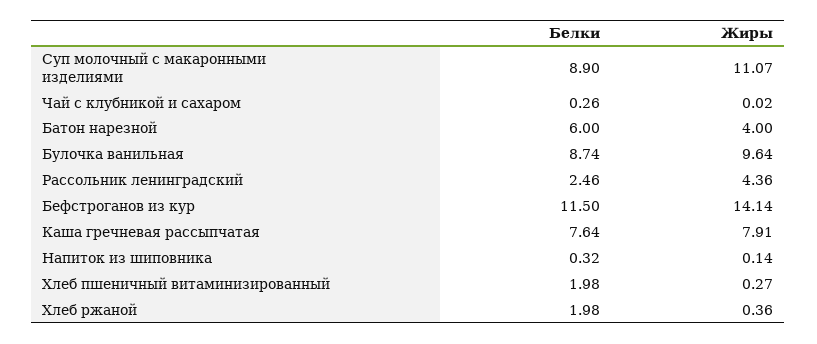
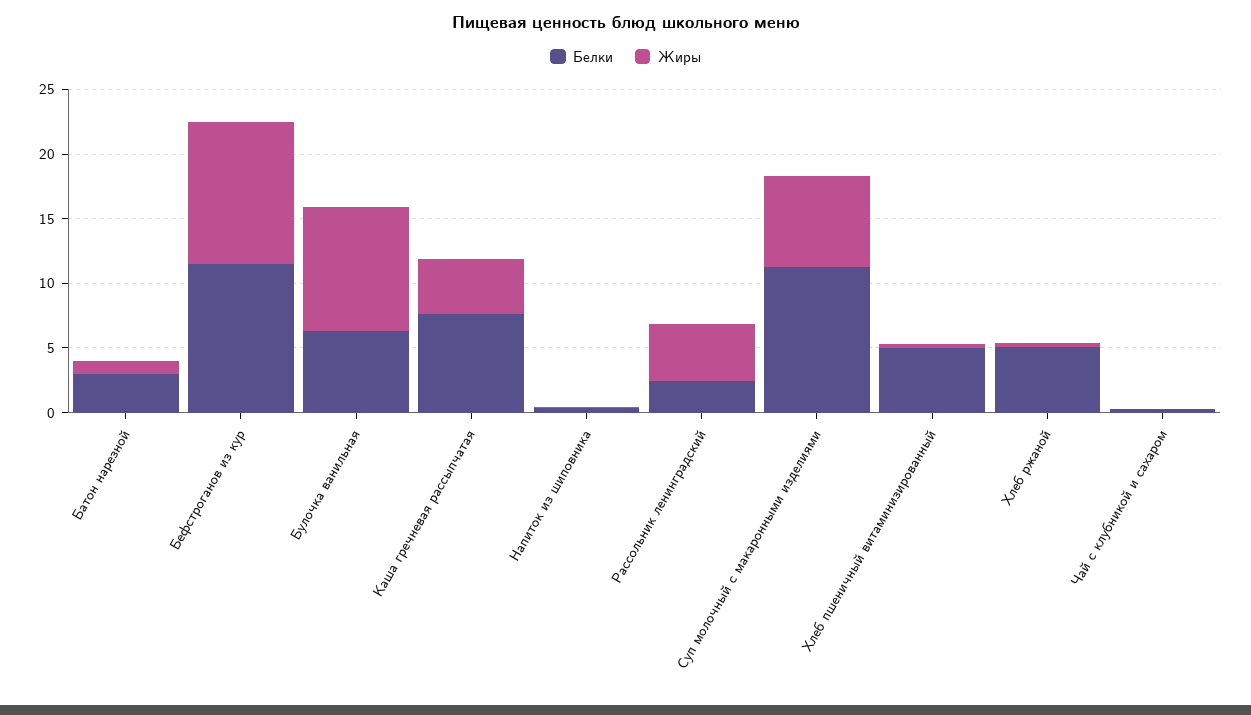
  {
    "Белки": {
-     "Суп молочный с макаронными изделиями": 8.9,
+     "Суп молочный с макаронными изделиями": 11,
      "Чай с клубникой и сахаром": 0.26,
-     "Батон нарезной": 6,
+     "Батон нарезной": 3,
-     "Булочка ванильная": 8.74,
+     "Булочка ванильная": 6,
      "Рассольник ленинградский": 2.46,
      "Бефстроганов из кур": 11.5,
      "Каша гречневая рассыпчатая": 7.64,
      "Напиток из шиповника": 0.32,
-     "Хлеб пшеничный витаминизированный": 1.98,
+     "Хлеб пшеничный витаминизированный": 5,
-     "Хлеб ржаной": 1.98
+     "Хлеб ржаной": 5
    },
    "Жиры": {
-     "Суп молочный с макаронными изделиями": 11.07,
+     "Суп молочный с макаронными изделиями": 7,
      "Чай с клубникой и сахаром": 0.02,
-     "Батон нарезной": 4,
+     "Батон нарезной": 1,
      "Булочка ванильная": 9.64,
      "Рассольник ленинградский": 4.36,
-     "Бефстроганов из кур": 14.14,
+     "Бефстроганов из кур": 11,
-     "Каша гречневая рассыпчатая": 7.91,
+     "Каша гречневая рассыпчатая": 4,
      "Напиток из шиповника": 0.14,
      "Хлеб пшеничный витаминизированный": 0.27,
      "Хлеб ржаной": 0.36
    }
  }

